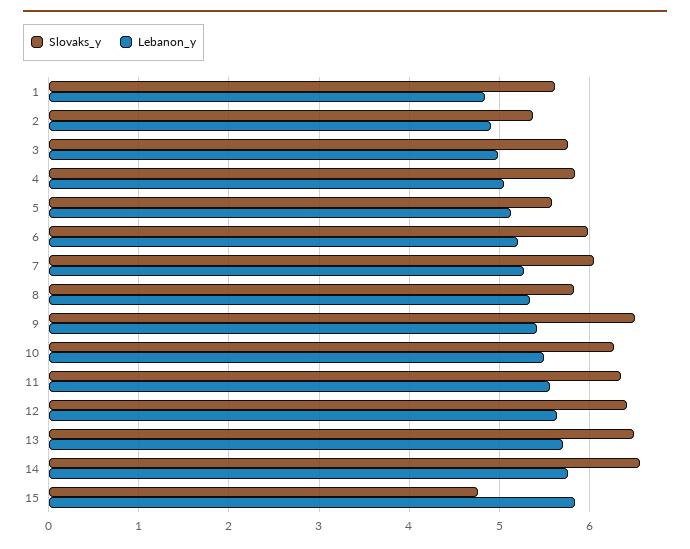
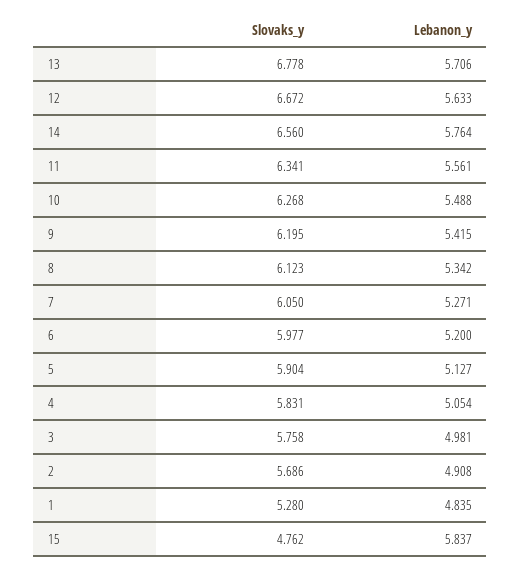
  {
    "Slovaks_y": {
-     "1": 5.6,
+     "1": 5.28,
-     "2": 5.4,
+     "2": 5.686,
      "3": 5.758,
      "4": 5.831,
-     "5": 5.6,
+     "5": 5.904,
      "6": 5.977,
      "7": 6.05,
-     "8": 5.8,
+     "8": 6.123,
-     "9": 6.5,
+     "9": 6.195,
      "10": 6.268,
      "11": 6.341,
-     "12": 6.4,
+     "12": 6.672,
-     "13": 6.5,
+     "13": 6.778,
      "14": 6.56,
      "15": 4.762
    },
    "Lebanon_y": {
      "1": 4.835,
      "2": 4.908,
      "3": 4.981,
      "4": 5.054,
      "5": 5.127,
      "6": 5.2,
      "7": 5.271,
      "8": 5.342,
      "9": 5.415,
      "10": 5.488,
      "11": 5.561,
      "12": 5.633,
      "13": 5.706,
      "14": 5.764,
      "15": 5.837
    }
  }

